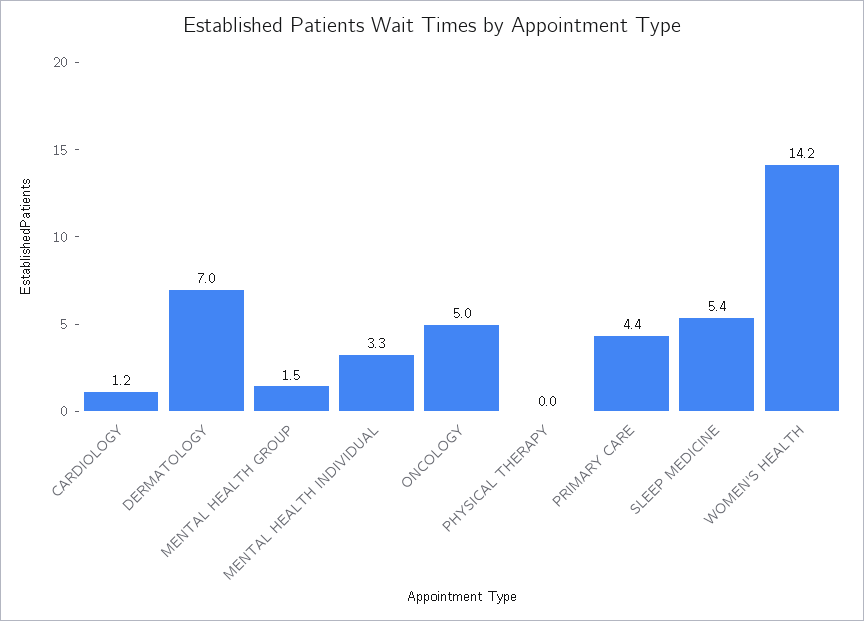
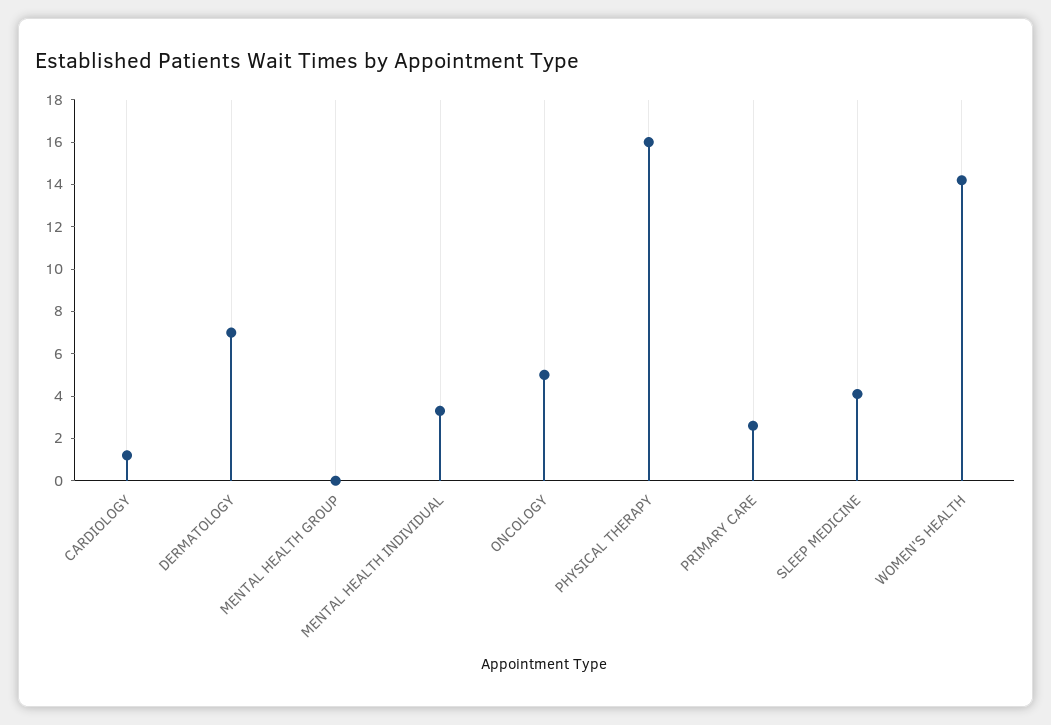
  {
    "CARDIOLOGY": 1.2,
    "DERMATOLOGY": 7,
-   "MENTAL HEALTH GROUP": 1.5,
+   "MENTAL HEALTH GROUP": 0,
    "MENTAL HEALTH INDIVIDUAL": 3.3,
    "ONCOLOGY": 5,
-   "PHYSICAL THERAPY": 0,
+   "PHYSICAL THERAPY": 16,
-   "PRIMARY CARE": 4.4,
+   "PRIMARY CARE": 2.5,
-   "SLEEP MEDICINE": 5.4,
+   "SLEEP MEDICINE": 4,
    "WOMEN'S HEALTH": 14.2
  }

